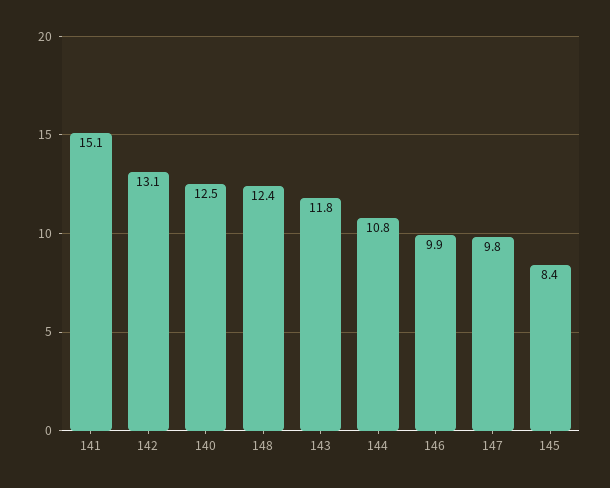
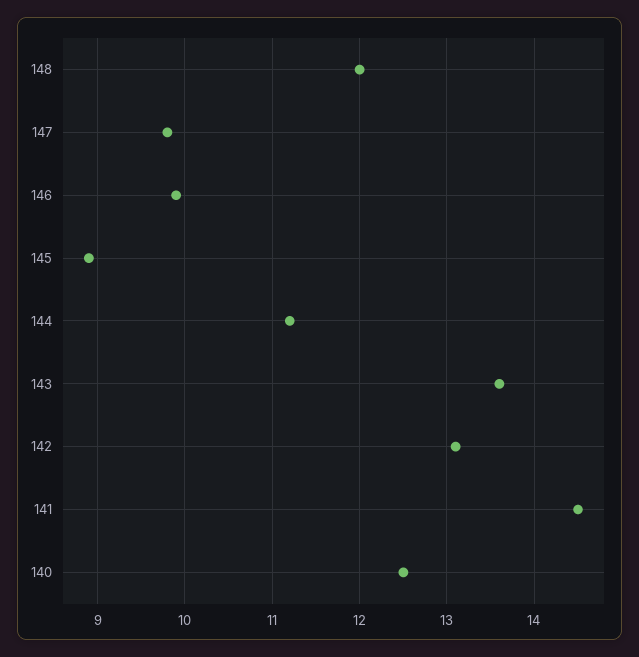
  {
-   "141": 15.1,
+   "141": 14.5,
    "142": 13.1,
    "140": 12.5,
-   "148": 12.4,
+   "148": 12,
-   "143": 11.8,
+   "143": 13.6,
-   "144": 10.8,
+   "144": 11.2,
    "146": 9.9,
    "147": 9.8,
-   "145": 8.4
+   "145": 8.9
  }

